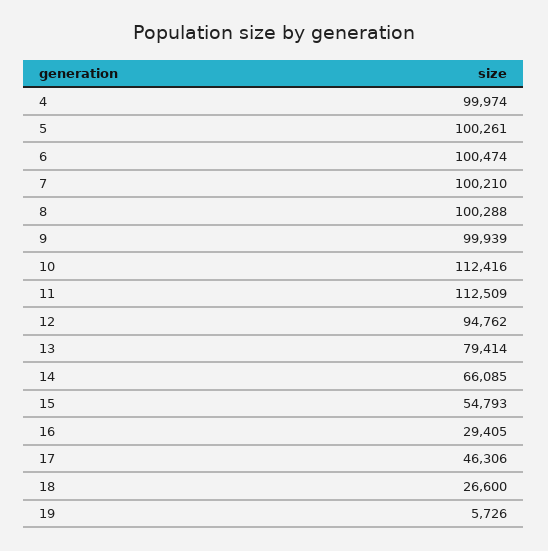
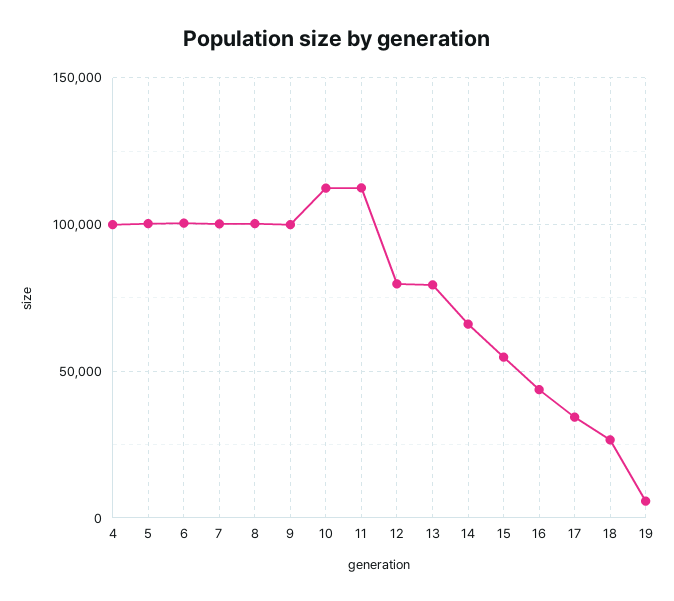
  {
    "4": 99974,
    "5": 100261,
    "6": 100474,
    "7": 100210,
    "8": 100288,
    "9": 99939,
    "10": 112416,
    "11": 112509,
-   "12": 94762,
+   "12": 80000,
    "13": 79414,
    "14": 66085,
    "15": 54793,
-   "16": 29405,
+   "16": 45000,
-   "17": 46306,
+   "17": 35000,
    "18": 26600,
    "19": 5726
  }

